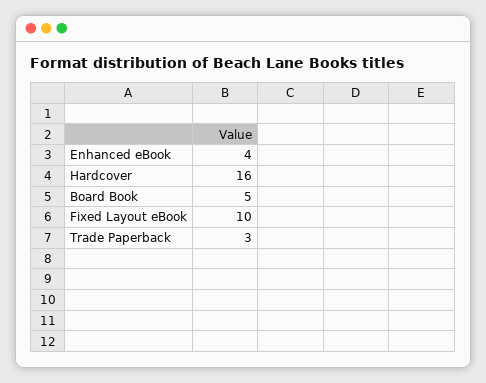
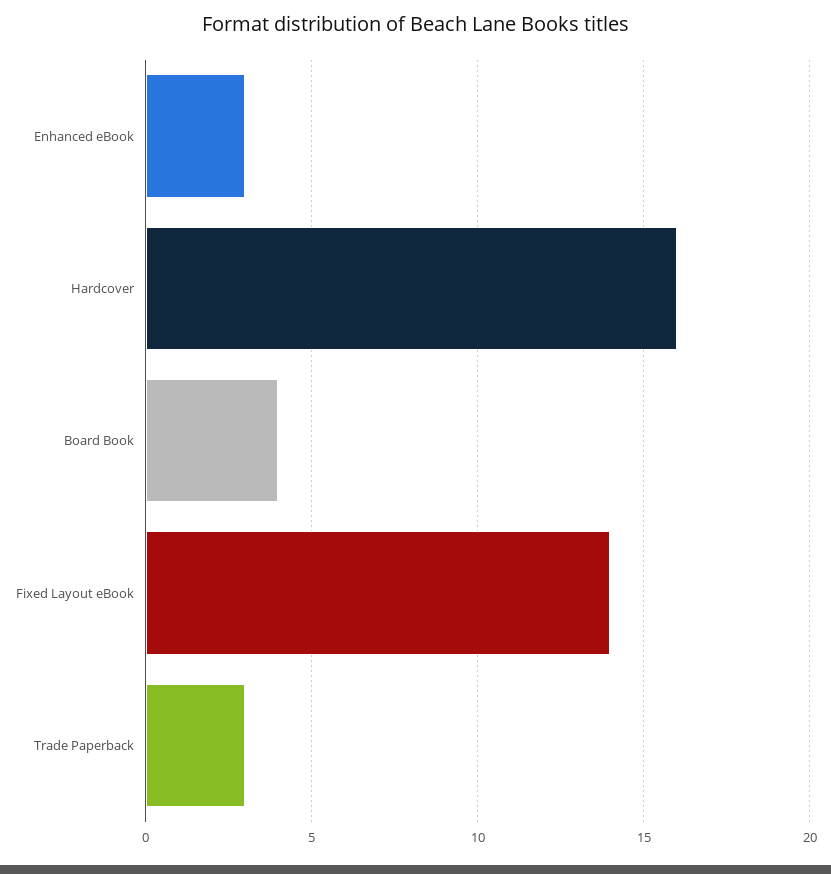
  {
-   "Enhanced eBook": 4,
+   "Enhanced eBook": 3,
    "Hardcover": 16,
-   "Board Book": 5,
+   "Board Book": 4,
-   "Fixed Layout eBook": 10,
+   "Fixed Layout eBook": 14,
    "Trade Paperback": 3
  }

